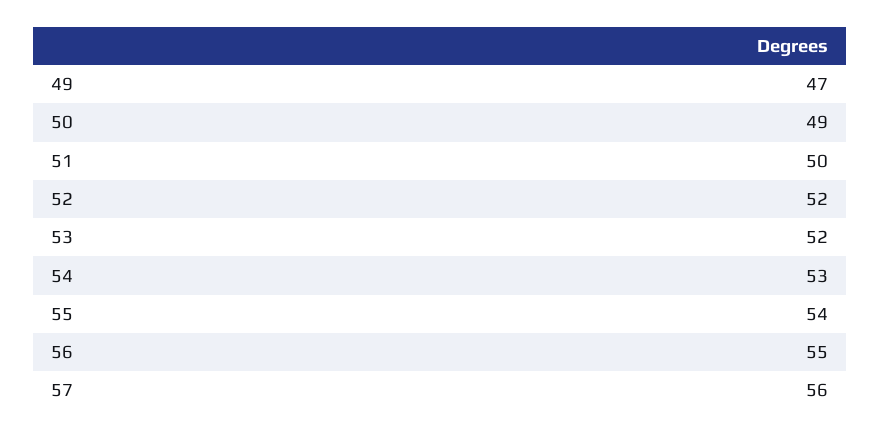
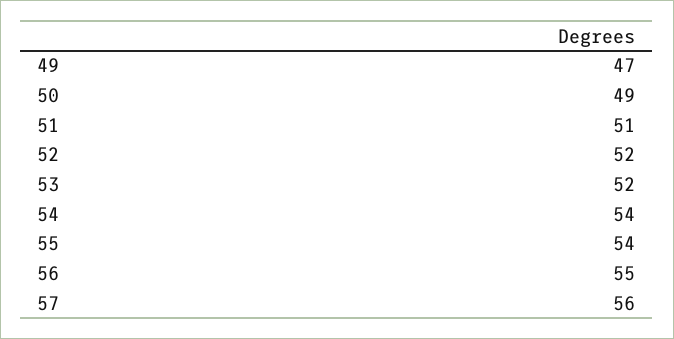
  {
    "49": 47,
    "50": 49,
-   "51": 50,
+   "51": 51,
    "52": 52,
    "53": 52,
-   "54": 53,
+   "54": 54,
    "55": 54,
    "56": 55,
    "57": 56
  }

